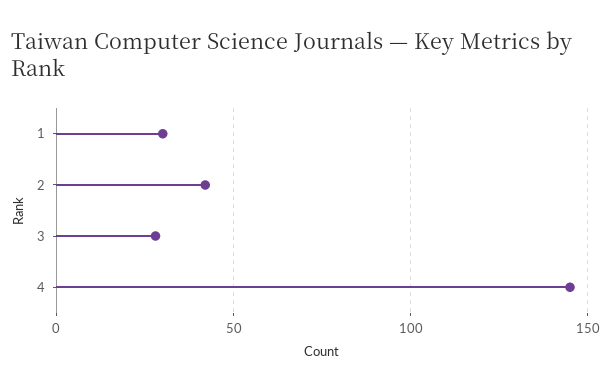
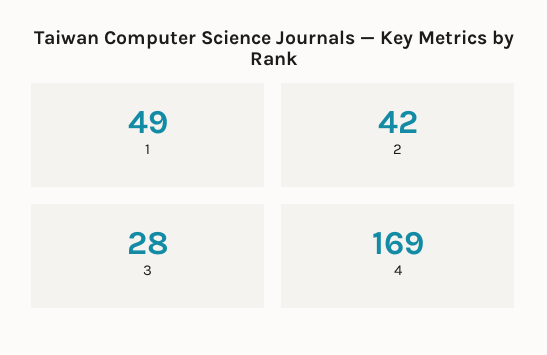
  {
-   "1": 30,
+   "1": 49,
    "2": 42,
    "3": 28,
-   "4": 145
+   "4": 169
  }

